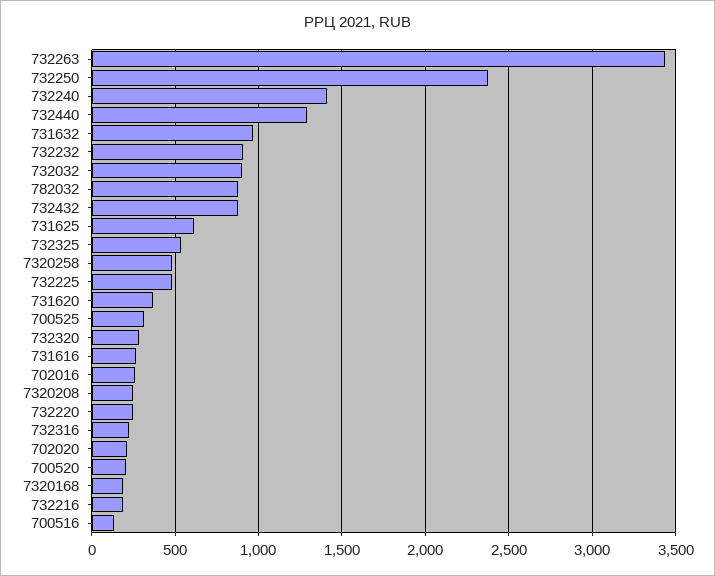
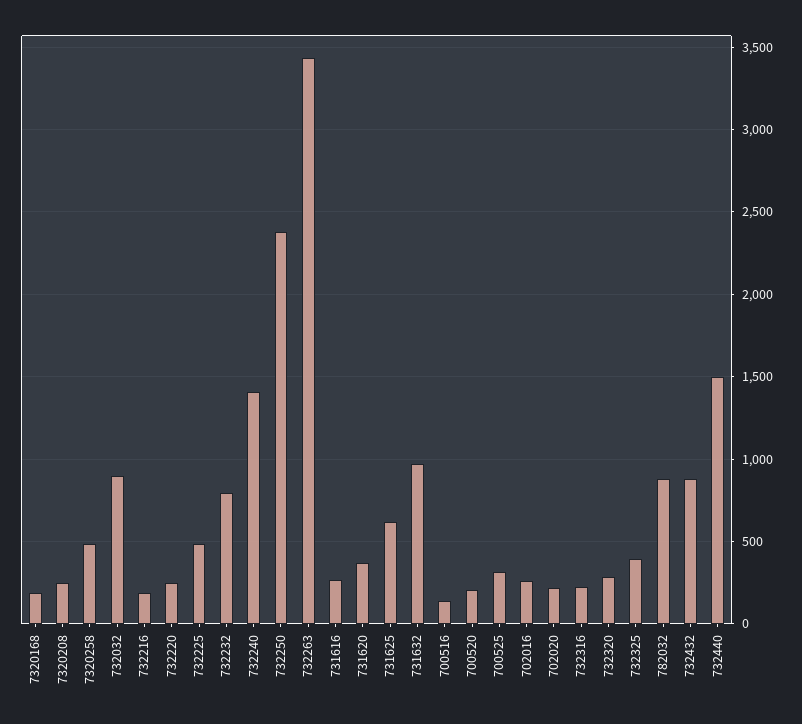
  {
    "732263": 3450,
    "732250": 2400,
    "732240": 1400,
-   "732440": 1300,
+   "732440": 1500,
    "731632": 950,
-   "732232": 900,
+   "732232": 800,
    "732032": 900,
    "782032": 900,
    "732432": 900,
    "731625": 600,
-   "732325": 550,
+   "732325": 400,
    "7320258": 500,
    "732225": 500,
    "731620": 350,
    "700525": 300,
    "732320": 300,
    "731616": 250,
    "702016": 250,
    "7320208": 250,
    "732220": 250,
    "732316": 200,
    "702020": 200,
    "700520": 200,
    "7320168": 200,
    "732216": 200,
    "700516": 150
  }

